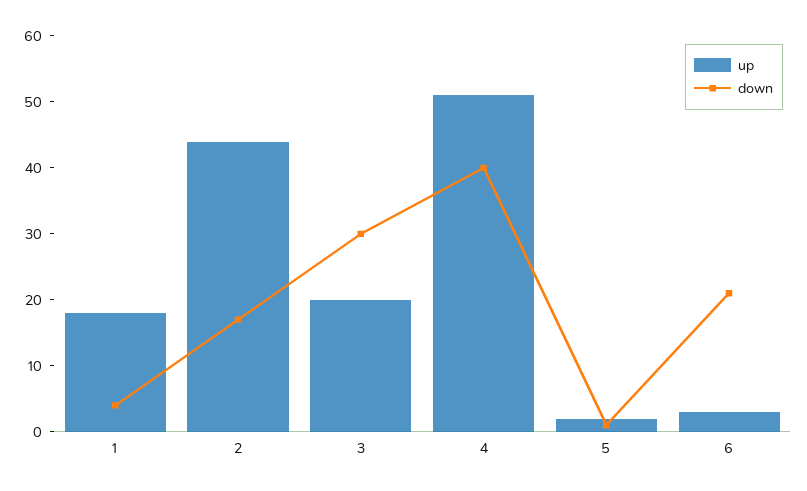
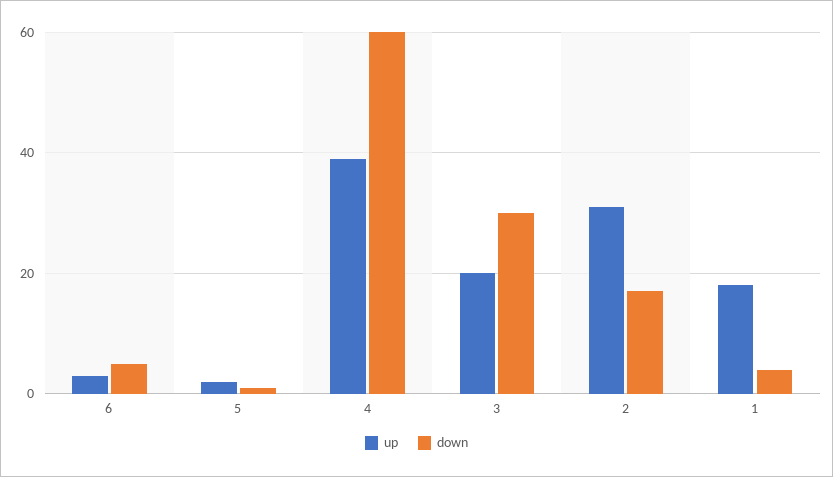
  {
    "up": {
      "1": 20,
-     "2": 45,
+     "2": 30,
      "3": 20,
-     "4": 50,
+     "4": 40,
      "5": 0,
      "6": 5
    },
    "down": {
      "1": 5,
      "2": 15,
      "3": 30,
-     "4": 40,
+     "4": 60,
      "5": 0,
-     "6": 20
+     "6": 5
    }
  }

